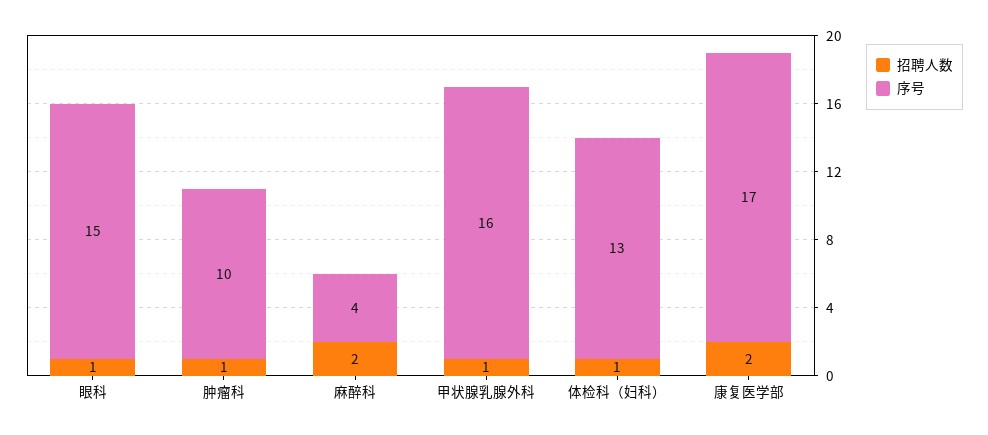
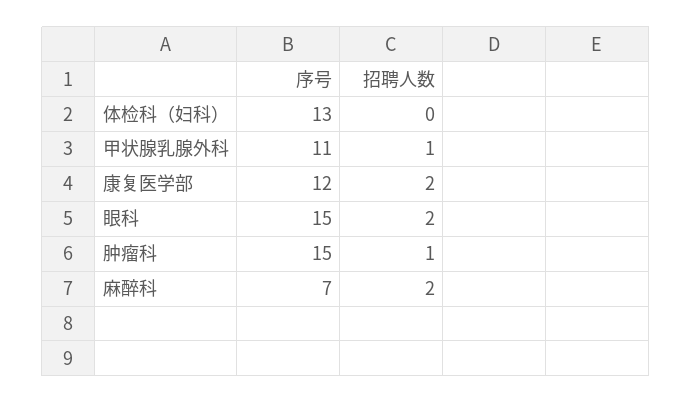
  {
    "招聘人数": {
-     "眼科": 1,
+     "眼科": 2,
      "肿瘤科": 1,
      "麻醉科": 2,
      "甲状腺乳腺外科": 1,
-     "体检科（妇科）": 1,
+     "体检科（妇科）": 0,
      "康复医学部": 2
    },
    "序号": {
      "眼科": 15,
-     "肿瘤科": 10,
+     "肿瘤科": 15,
-     "麻醉科": 4,
+     "麻醉科": 7,
-     "甲状腺乳腺外科": 16,
+     "甲状腺乳腺外科": 11,
      "体检科（妇科）": 13,
-     "康复医学部": 17
+     "康复医学部": 12
    }
  }

